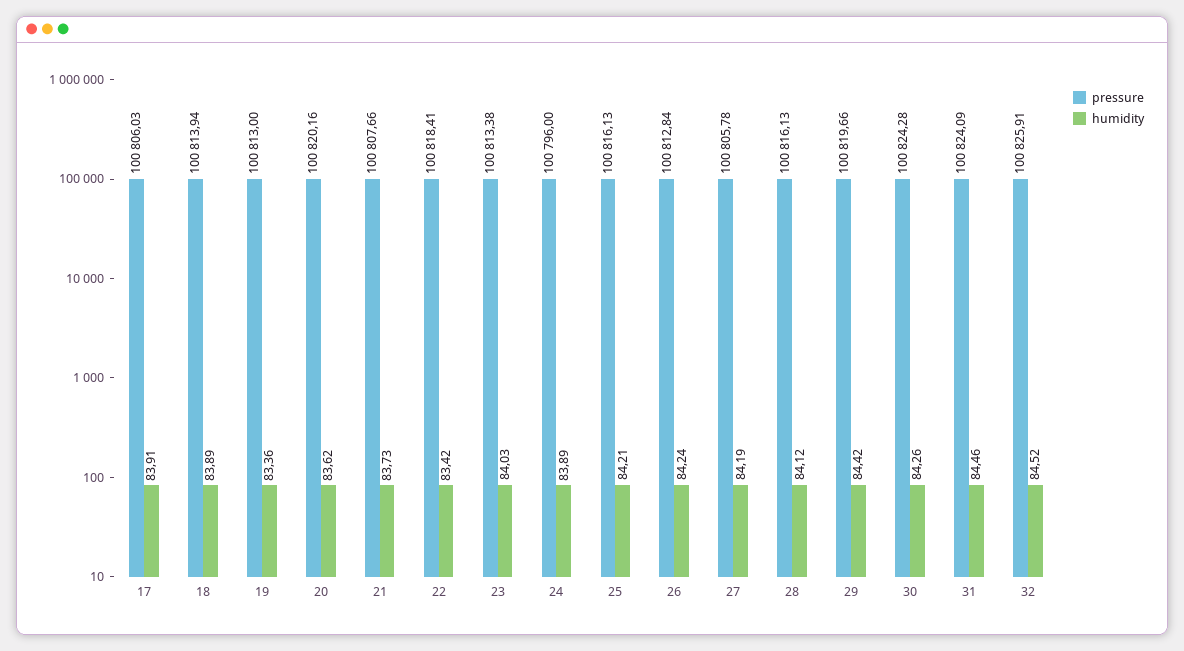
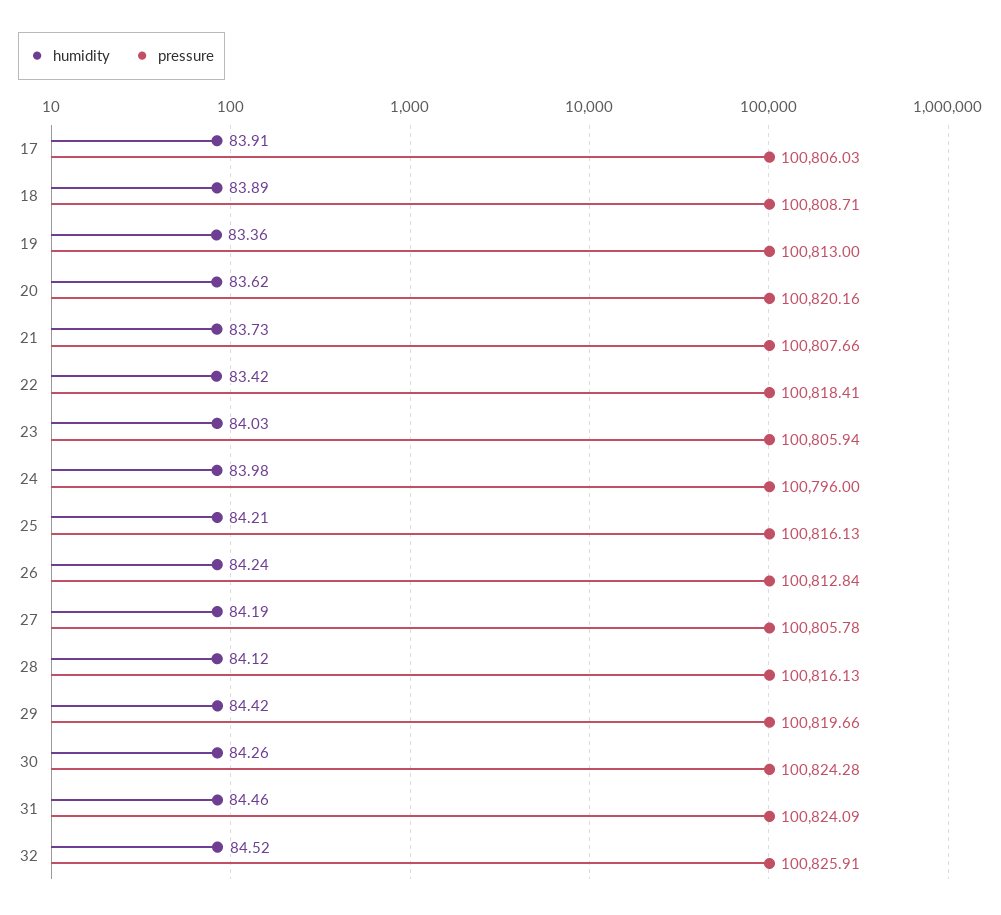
  {
    "pressure": {
      "17": 100806.03,
-     "18": 100813.94,
+     "18": 100808.71,
      "19": 100813,
      "20": 100820.16,
      "21": 100807.66,
      "22": 100818.41,
-     "23": 100813.38,
+     "23": 100805.94,
      "24": 100796,
      "25": 100816.13,
      "26": 100812.84,
      "27": 100805.78,
      "28": 100816.13,
      "29": 100819.66,
      "30": 100824.28,
      "31": 100824.09,
      "32": 100825.91
    },
    "humidity": {
      "17": 83.91,
      "18": 83.89,
      "19": 83.36,
      "20": 83.62,
      "21": 83.73,
      "22": 83.42,
      "23": 84.03,
-     "24": 83.89,
+     "24": 83.98,
      "25": 84.21,
      "26": 84.24,
      "27": 84.19,
      "28": 84.12,
      "29": 84.42,
      "30": 84.26,
      "31": 84.46,
      "32": 84.52
    }
  }

